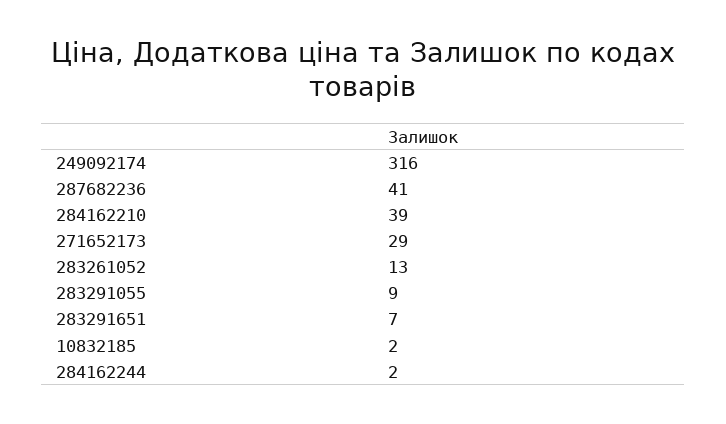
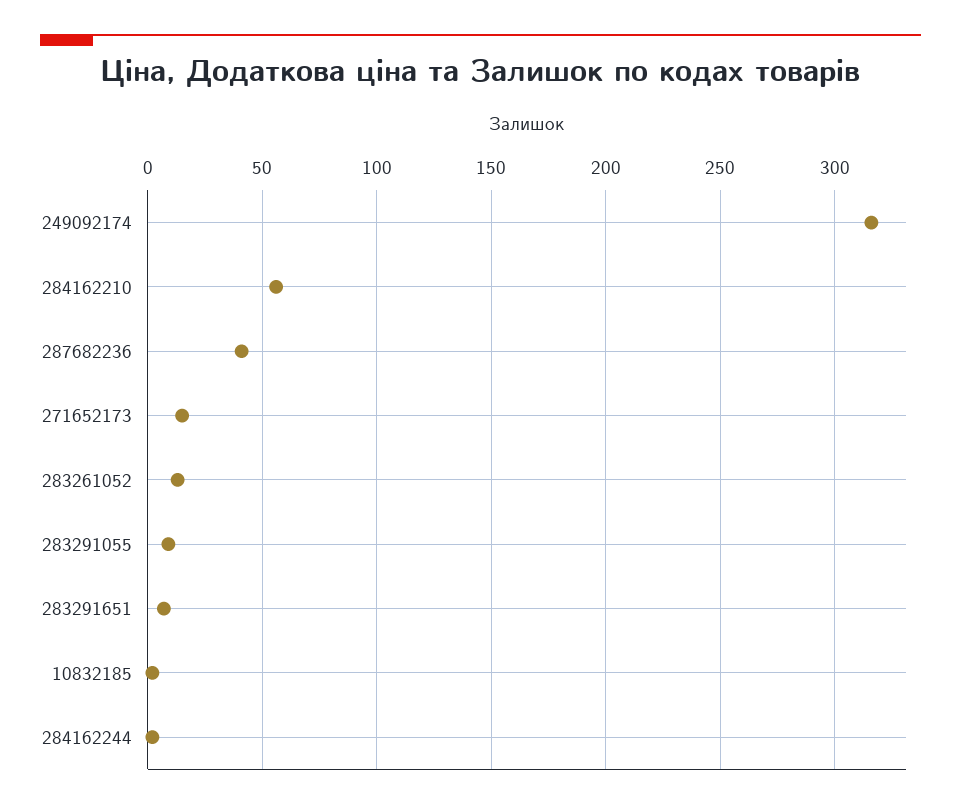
  {
    "249092174": 316,
    "287682236": 41,
-   "284162210": 39,
+   "284162210": 55,
-   "271652173": 29,
+   "271652173": 15,
    "283261052": 13,
    "283291055": 9,
    "283291651": 7,
    "10832185": 2,
    "284162244": 2
  }

